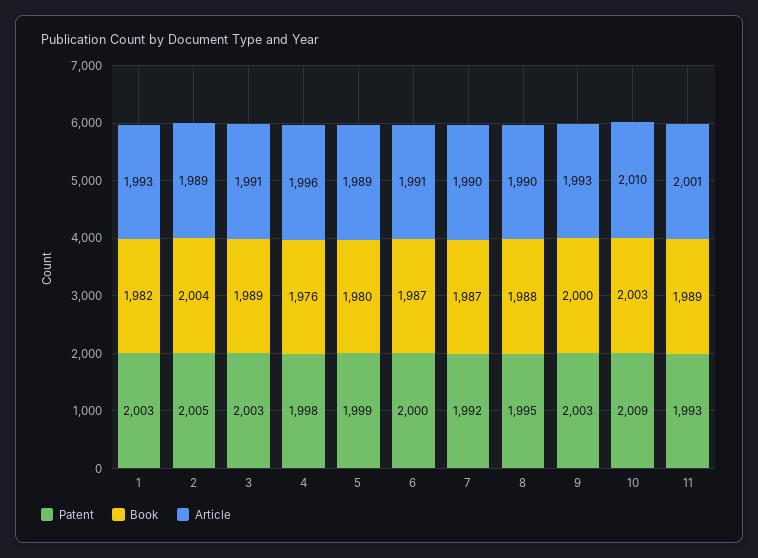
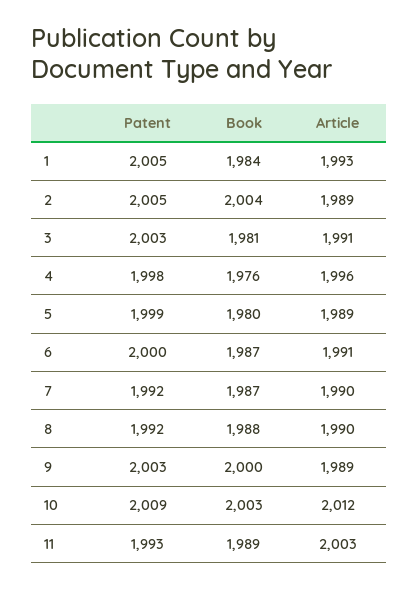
  {
    "Patent": {
-     "1": 2003,
+     "1": 2005,
      "2": 2005,
      "3": 2003,
      "4": 1998,
      "5": 1999,
      "6": 2000,
      "7": 1992,
-     "8": 1995,
+     "8": 1992,
      "9": 2003,
      "10": 2009,
      "11": 1993
    },
    "Book": {
-     "1": 1982,
+     "1": 1984,
      "2": 2004,
-     "3": 1989,
+     "3": 1981,
      "4": 1976,
      "5": 1980,
      "6": 1987,
      "7": 1987,
      "8": 1988,
      "9": 2000,
      "10": 2003,
      "11": 1989
    },
    "Article": {
      "1": 1993,
      "2": 1989,
      "3": 1991,
      "4": 1996,
      "5": 1989,
      "6": 1991,
      "7": 1990,
      "8": 1990,
-     "9": 1993,
+     "9": 1989,
-     "10": 2010,
+     "10": 2012,
-     "11": 2001
+     "11": 2003
    }
  }

